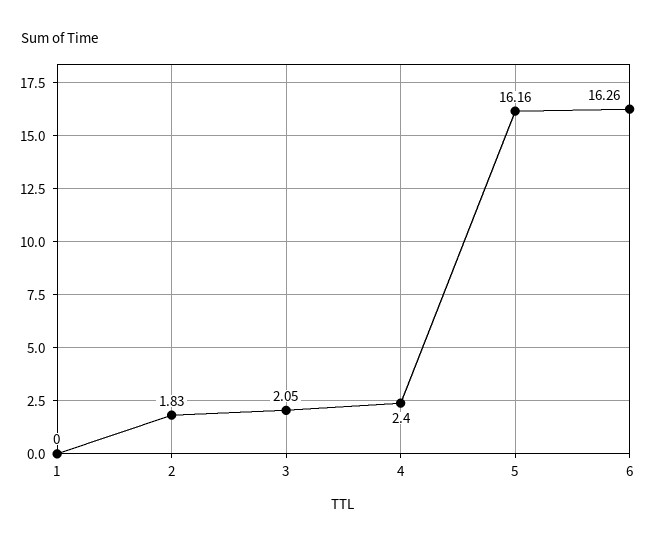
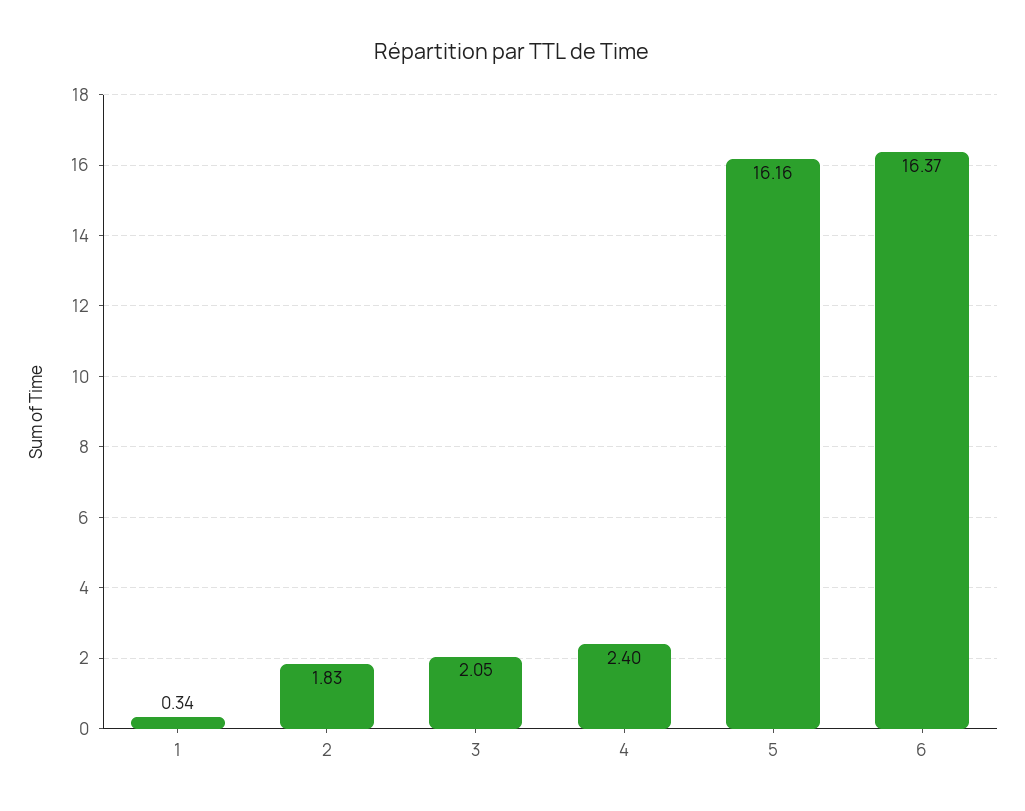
  {
-   "1": 0,
+   "1": 0.34,
    "2": 1.83,
    "3": 2.05,
    "4": 2.4,
    "5": 16.16,
-   "6": 16.26
+   "6": 16.37
  }

